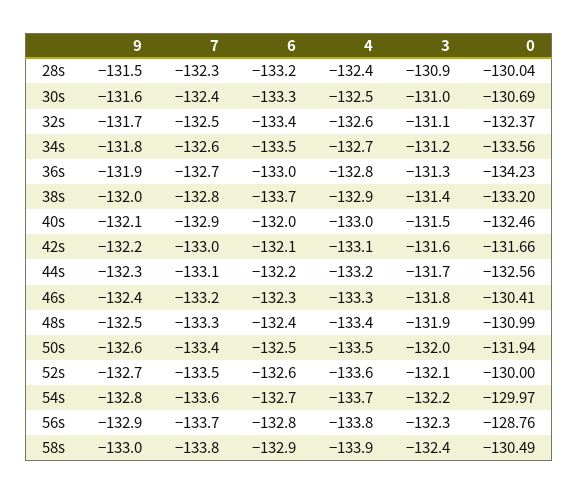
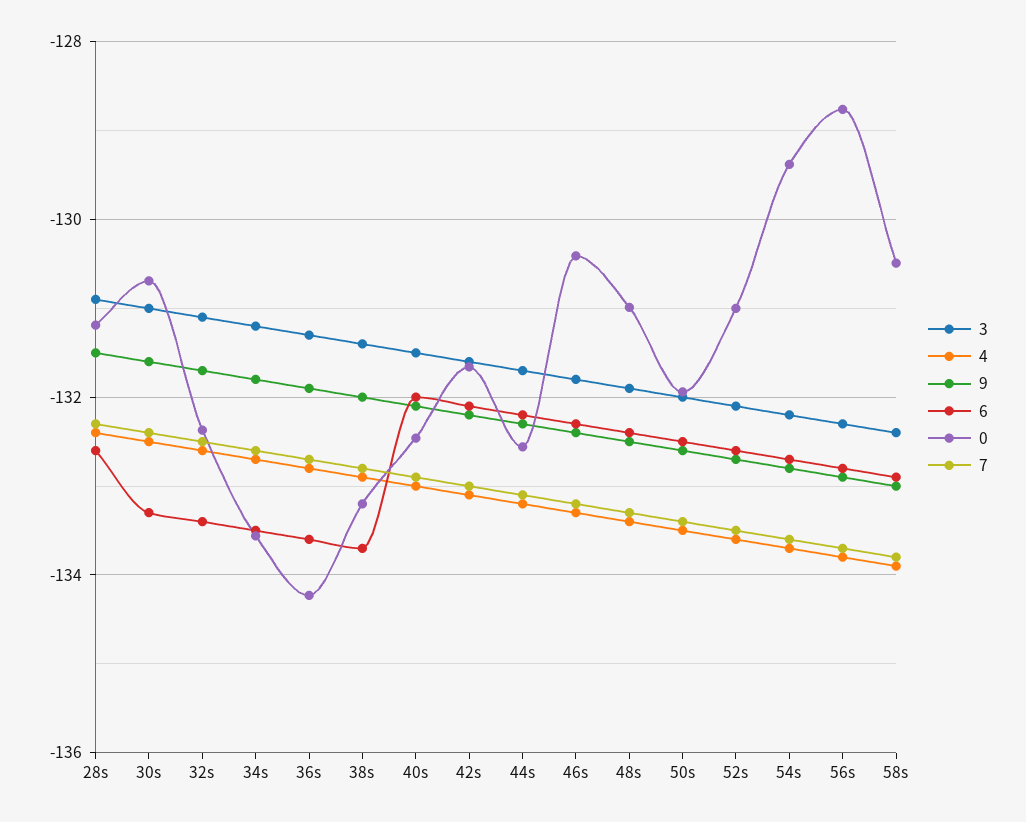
  {
    "9": {
      "28s": -131.5,
      "30s": -131.6,
      "32s": -131.7,
      "34s": -131.8,
      "36s": -131.9,
      "38s": -132,
      "40s": -132.1,
      "42s": -132.2,
      "44s": -132.3,
      "46s": -132.4,
      "48s": -132.5,
      "50s": -132.6,
      "52s": -132.7,
      "54s": -132.8,
      "56s": -132.9,
      "58s": -133
    },
    "7": {
      "28s": -132.3,
      "30s": -132.4,
      "32s": -132.5,
      "34s": -132.6,
      "36s": -132.7,
      "38s": -132.8,
      "40s": -132.9,
      "42s": -133,
      "44s": -133.1,
      "46s": -133.2,
      "48s": -133.3,
      "50s": -133.4,
      "52s": -133.5,
      "54s": -133.6,
      "56s": -133.7,
      "58s": -133.8
    },
    "6": {
-     "28s": -133.2,
+     "28s": -132.6,
      "30s": -133.3,
      "32s": -133.4,
      "34s": -133.5,
-     "36s": -133,
+     "36s": -133.6,
      "38s": -133.7,
      "40s": -132,
      "42s": -132.1,
      "44s": -132.2,
      "46s": -132.3,
      "48s": -132.4,
      "50s": -132.5,
      "52s": -132.6,
      "54s": -132.7,
      "56s": -132.8,
      "58s": -132.9
    },
    "4": {
      "28s": -132.4,
      "30s": -132.5,
      "32s": -132.6,
      "34s": -132.7,
      "36s": -132.8,
      "38s": -132.9,
      "40s": -133,
      "42s": -133.1,
      "44s": -133.2,
      "46s": -133.3,
      "48s": -133.4,
      "50s": -133.5,
      "52s": -133.6,
      "54s": -133.7,
      "56s": -133.8,
      "58s": -133.9
    },
    "3": {
      "28s": -130.9,
      "30s": -131,
      "32s": -131.1,
      "34s": -131.2,
      "36s": -131.3,
      "38s": -131.4,
      "40s": -131.5,
      "42s": -131.6,
      "44s": -131.7,
      "46s": -131.8,
      "48s": -131.9,
      "50s": -132,
      "52s": -132.1,
      "54s": -132.2,
      "56s": -132.3,
      "58s": -132.4
    },
    "0": {
-     "28s": -130.04,
+     "28s": -131.2,
      "30s": -130.69,
      "32s": -132.37,
      "34s": -133.56,
      "36s": -134.23,
      "38s": -133.2,
      "40s": -132.46,
      "42s": -131.66,
      "44s": -132.56,
      "46s": -130.41,
      "48s": -130.99,
      "50s": -131.94,
-     "52s": -130,
+     "52s": -131,
-     "54s": -129.97,
+     "54s": -129.4,
      "56s": -128.76,
      "58s": -130.49
    }
  }

